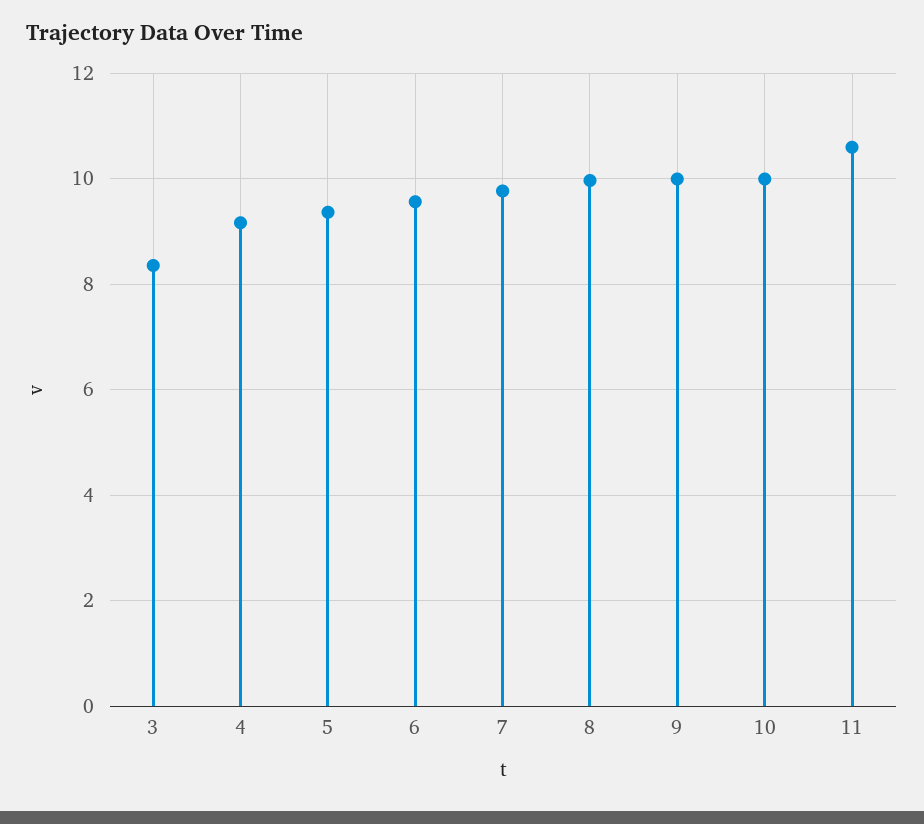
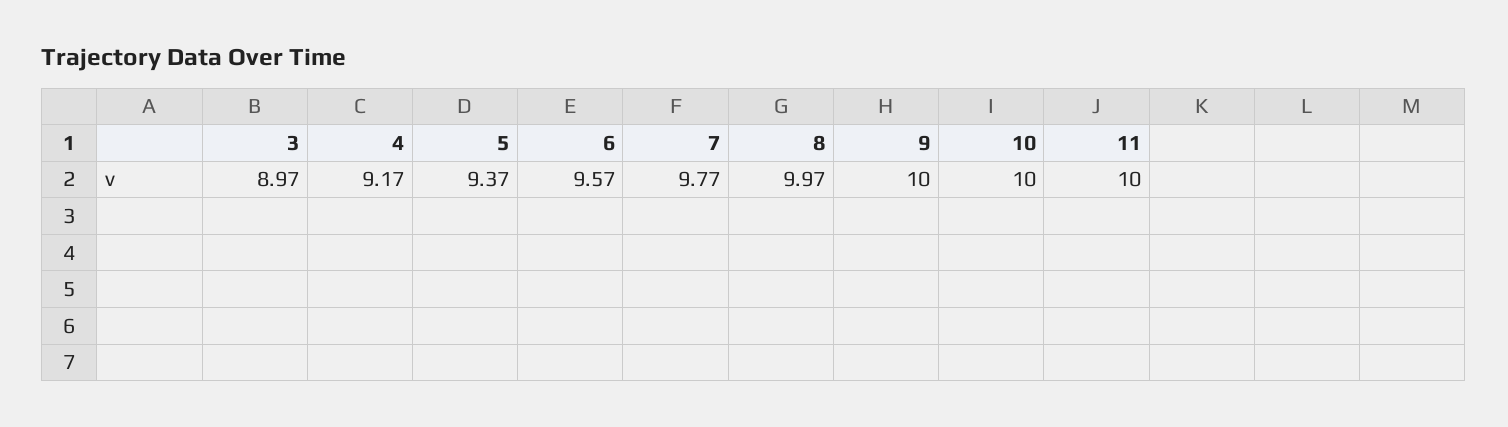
  {
-   "3": 8.4,
+   "3": 8.97,
    "4": 9.17,
    "5": 9.37,
    "6": 9.57,
    "7": 9.77,
    "8": 9.97,
    "9": 10,
    "10": 10,
-   "11": 10.6
+   "11": 10
  }

